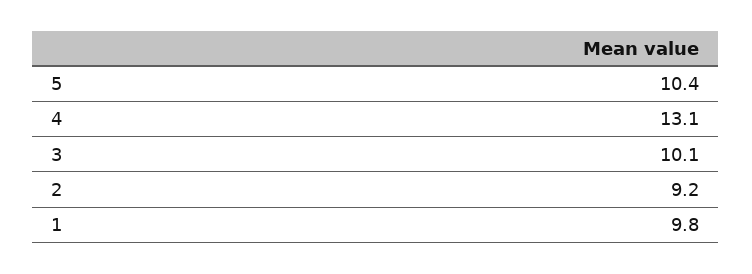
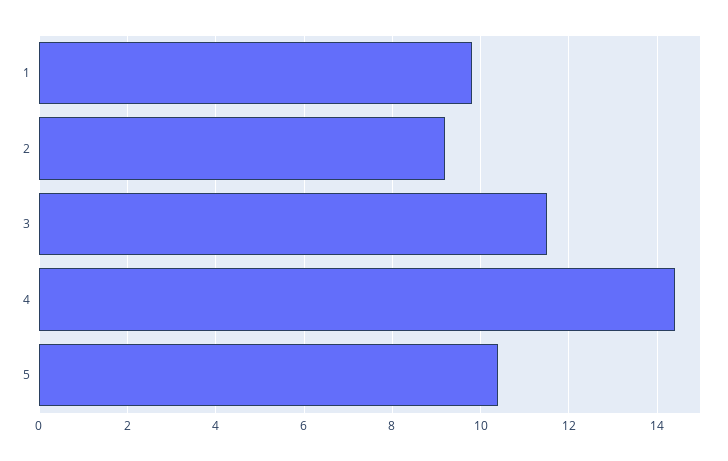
  {
    "5": 10.4,
-   "4": 13.1,
+   "4": 14.5,
-   "3": 10.1,
+   "3": 11.5,
    "2": 9.2,
    "1": 9.8
  }

